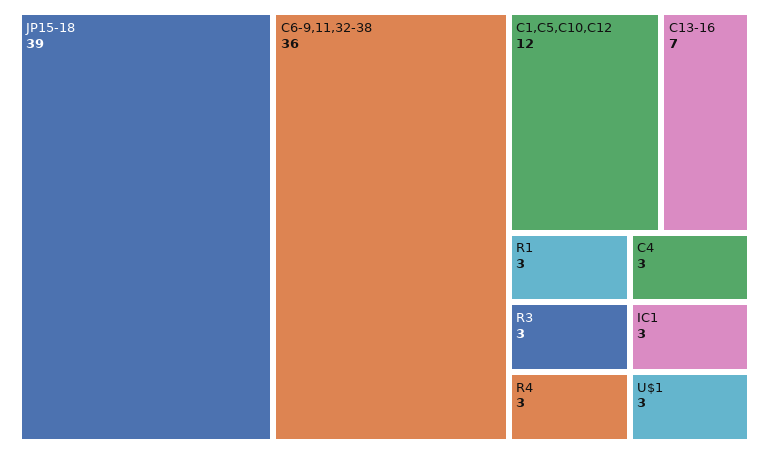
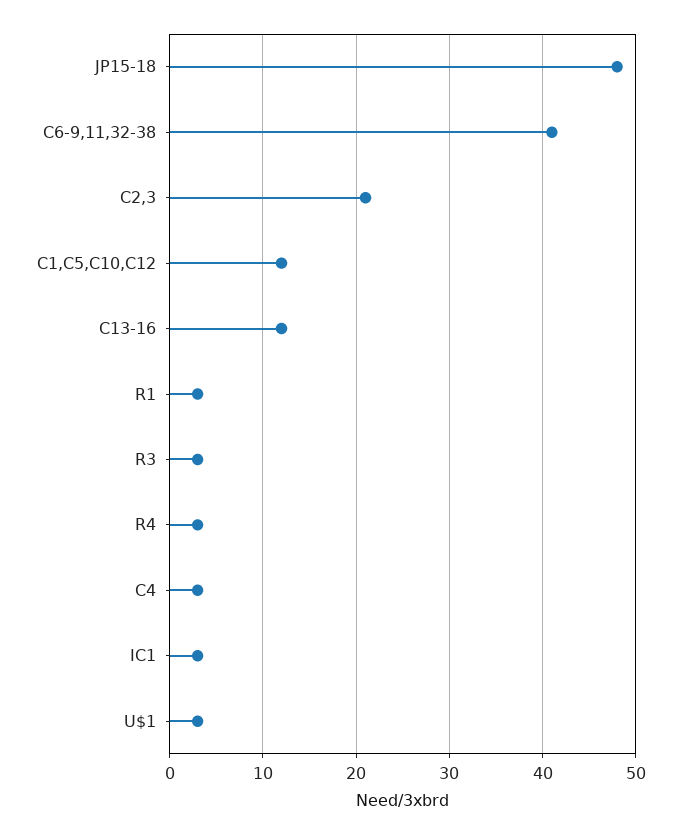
  {
-   "JP15-18": 39,
+   "JP15-18": 48,
-   "C6-9,11,32-38": 36,
+   "C6-9,11,32-38": 41,
    "C1,C5,C10,C12": 12,
-   "C13-16": 7,
+   "C13-16": 12,
    "R1": 3,
    "R3": 3,
    "R4": 3,
    "C4": 3,
    "IC1": 3,
-   "U$1": 3
+   "U$1": 3,
+   "C2,3": 21
  }

